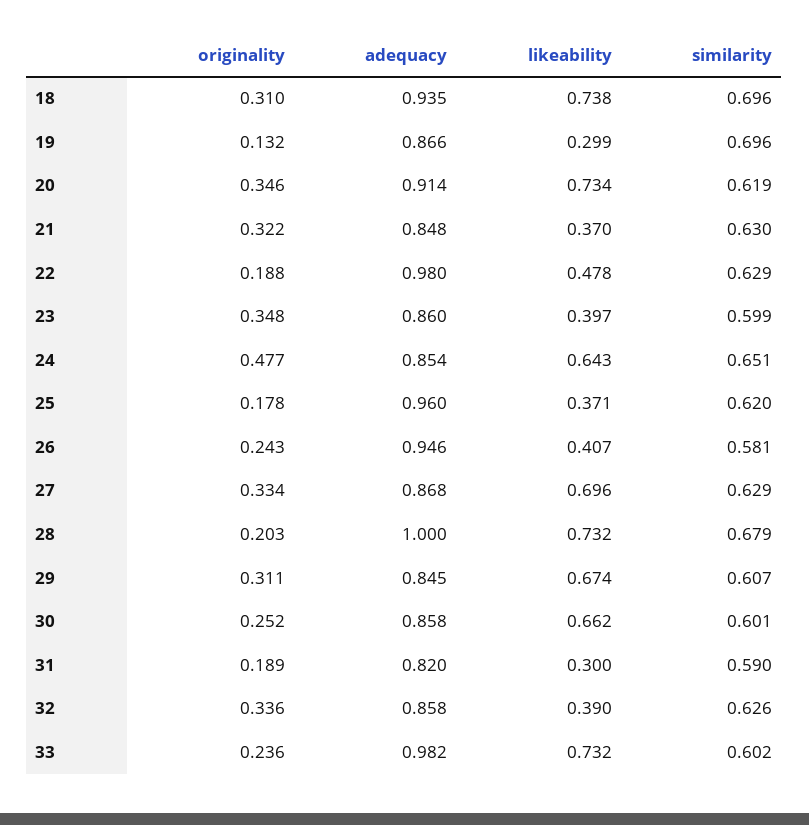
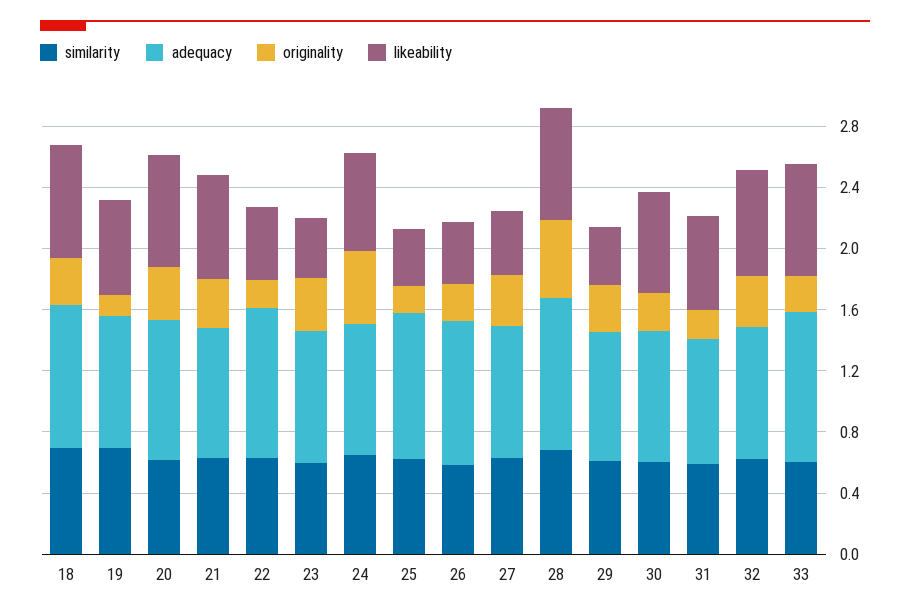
  {
    "originality": {
      "18": 0.31,
      "19": 0.132,
      "20": 0.346,
      "21": 0.322,
      "22": 0.188,
      "23": 0.348,
      "24": 0.477,
      "25": 0.178,
      "26": 0.243,
      "27": 0.334,
-     "28": 0.203,
+     "28": 0.5,
      "29": 0.311,
      "30": 0.252,
      "31": 0.189,
      "32": 0.336,
      "33": 0.236
    },
    "adequacy": {
      "18": 0.935,
      "19": 0.866,
      "20": 0.914,
      "21": 0.848,
      "22": 0.98,
      "23": 0.86,
      "24": 0.854,
      "25": 0.96,
      "26": 0.946,
      "27": 0.868,
      "28": 1,
      "29": 0.845,
      "30": 0.858,
      "31": 0.82,
      "32": 0.858,
      "33": 0.982
    },
    "likeability": {
      "18": 0.738,
-     "19": 0.299,
+     "19": 0.6,
      "20": 0.734,
-     "21": 0.37,
+     "21": 0.7,
      "22": 0.478,
      "23": 0.397,
      "24": 0.643,
      "25": 0.371,
      "26": 0.407,
-     "27": 0.696,
+     "27": 0.4,
      "28": 0.732,
-     "29": 0.674,
+     "29": 0.4,
      "30": 0.662,
-     "31": 0.3,
+     "31": 0.6,
-     "32": 0.39,
+     "32": 0.7,
      "33": 0.732
    },
    "similarity": {
      "18": 0.696,
      "19": 0.696,
      "20": 0.619,
      "21": 0.63,
      "22": 0.629,
      "23": 0.599,
      "24": 0.651,
      "25": 0.62,
      "26": 0.581,
      "27": 0.629,
      "28": 0.679,
      "29": 0.607,
      "30": 0.601,
      "31": 0.59,
      "32": 0.626,
      "33": 0.602
    }
  }

